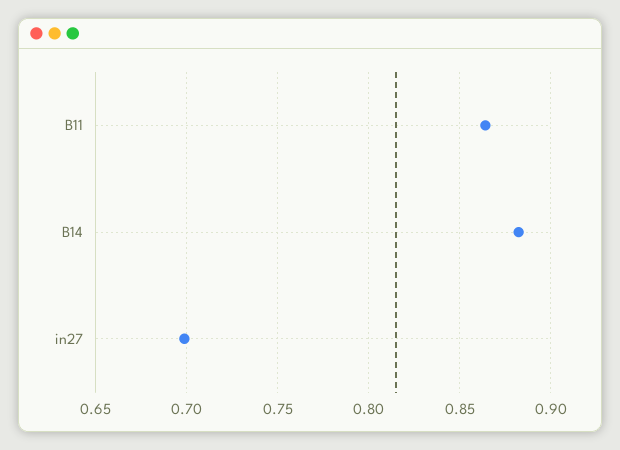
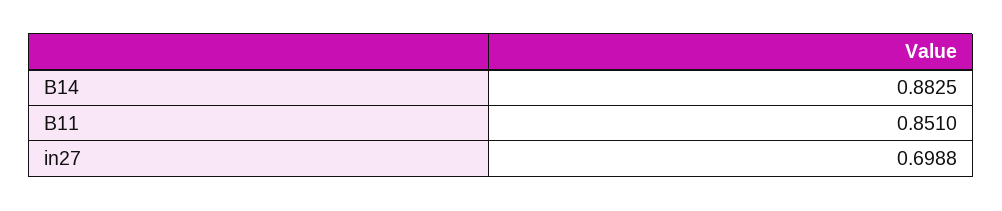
  {
-   "B11": 0.865,
+   "B11": 0.851,
    "B14": 0.8825,
    "in27": 0.6988
  }

